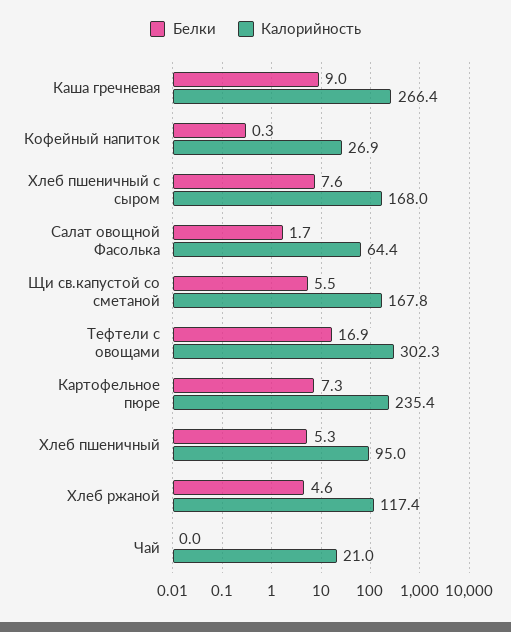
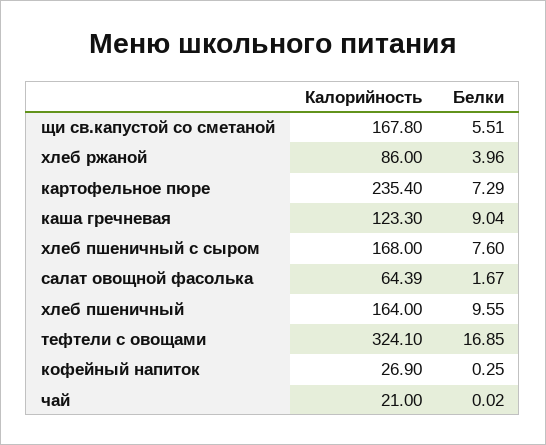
  {
    "Белки": {
      "Каша гречневая": 9.04,
      "Кофейный напиток": 0.25,
      "Хлеб пшеничный с сыром": 7.6,
      "Салат овощной Фасолька": 1.67,
      "Щи св.капустой со сметаной": 5.51,
      "Тефтели с овощами": 16.85,
      "Картофельное пюре": 7.29,
-     "Хлеб пшеничный": 5.3,
+     "Хлеб пшеничный": 9.55,
-     "Хлеб ржаной": 4.6,
+     "Хлеб ржаной": 3.96,
      "Чай": 0.02
    },
    "Калорийность": {
-     "Каша гречневая": 266.4,
+     "Каша гречневая": 123.3,
      "Кофейный напиток": 26.9,
      "Хлеб пшеничный с сыром": 168,
      "Салат овощной Фасолька": 64.39,
      "Щи св.капустой со сметаной": 167.8,
-     "Тефтели с овощами": 302.3,
+     "Тефтели с овощами": 324.1,
      "Картофельное пюре": 235.4,
-     "Хлеб пшеничный": 95,
+     "Хлеб пшеничный": 164,
-     "Хлеб ржаной": 117.4,
+     "Хлеб ржаной": 86,
      "Чай": 21
    }
  }

